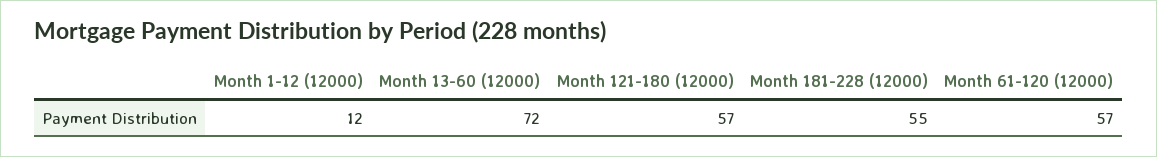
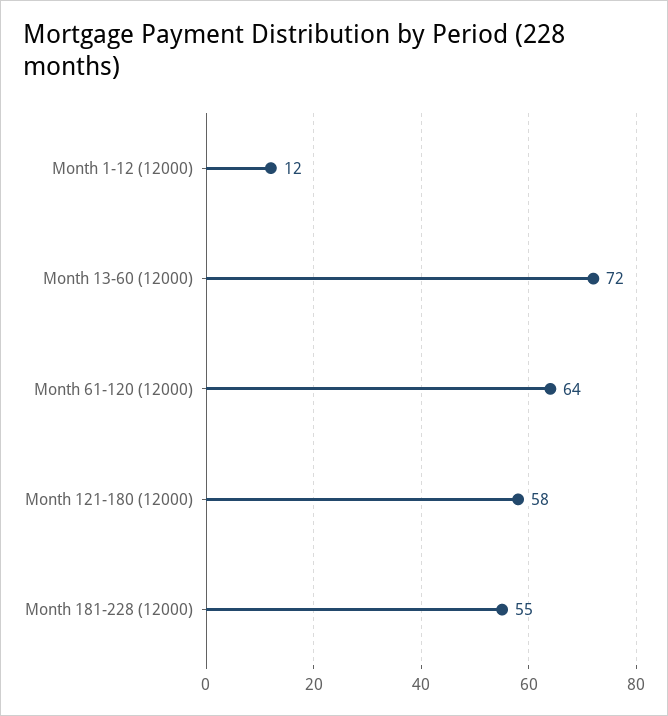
  {
    "Month 1-12 (12000)": 12,
    "Month 13-60 (12000)": 72,
-   "Month 121-180 (12000)": 57,
+   "Month 121-180 (12000)": 58,
    "Month 181-228 (12000)": 55,
-   "Month 61-120 (12000)": 57
+   "Month 61-120 (12000)": 64
  }

